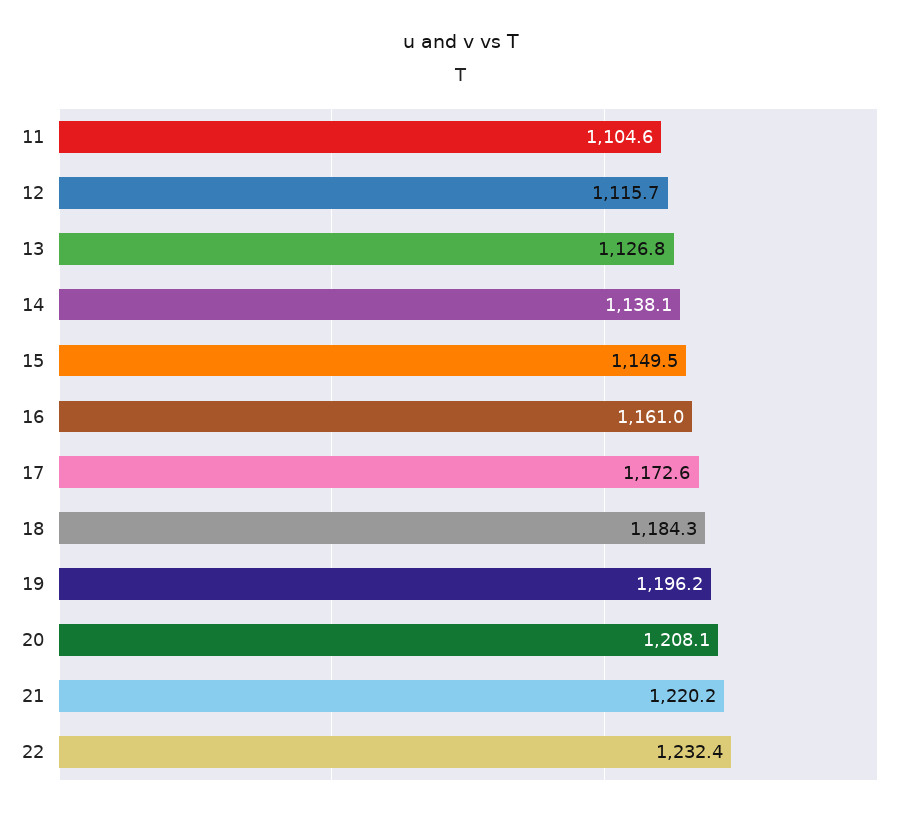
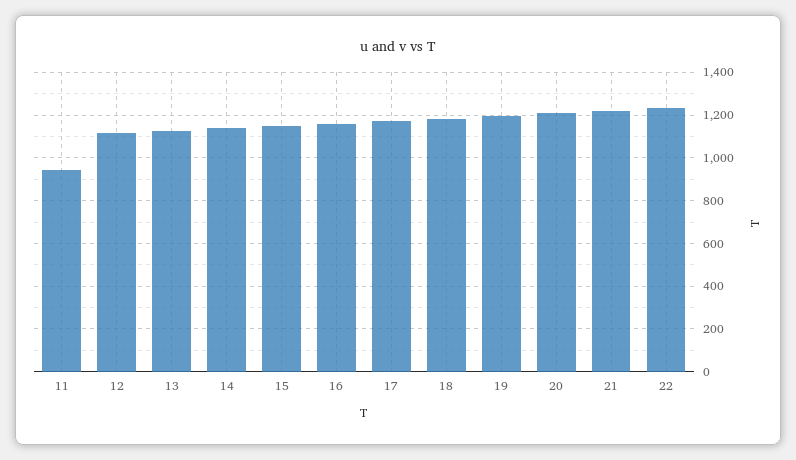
  {
-   "11": 1104.6,
+   "11": 950,
    "12": 1115.7,
    "13": 1126.8,
    "14": 1138.1,
    "15": 1149.5,
    "16": 1161,
    "17": 1172.6,
    "18": 1184.3,
    "19": 1196.2,
    "20": 1208.1,
    "21": 1220.2,
    "22": 1232.4
  }

